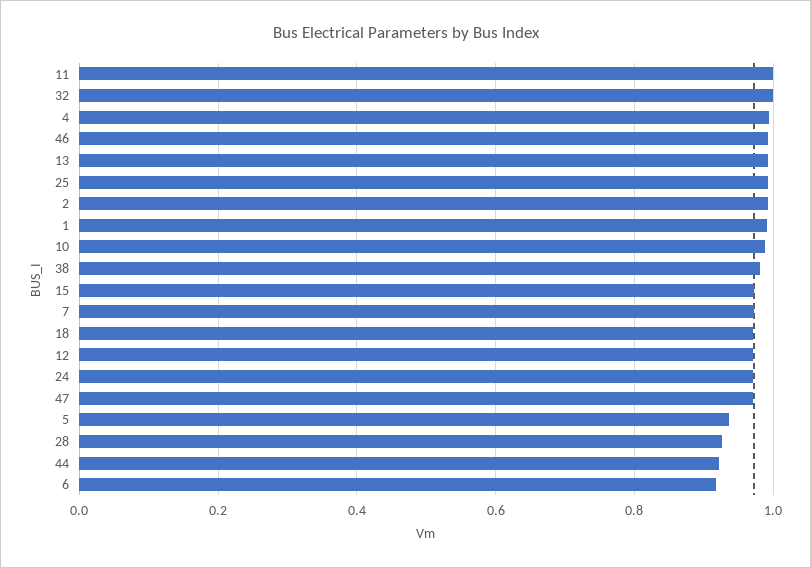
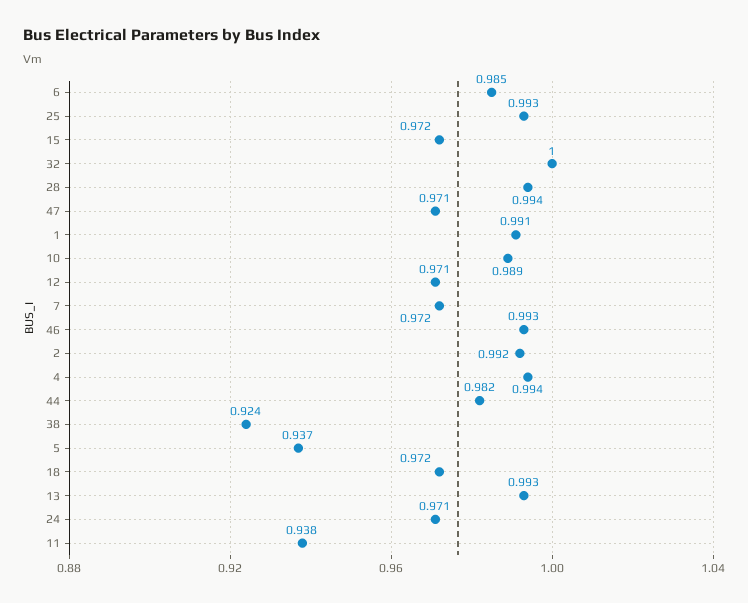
  {
-   "11": 1,
+   "11": 0.938,
    "32": 1,
    "4": 0.994,
    "46": 0.993,
    "13": 0.993,
    "25": 0.993,
    "2": 0.992,
    "1": 0.991,
    "10": 0.989,
-   "38": 0.98,
+   "38": 0.924,
    "15": 0.972,
    "7": 0.972,
    "18": 0.972,
    "12": 0.971,
    "24": 0.971,
    "47": 0.971,
    "5": 0.937,
-   "28": 0.92,
+   "28": 0.994,
-   "44": 0.92,
+   "44": 0.982,
-   "6": 0.92
+   "6": 0.985
  }

